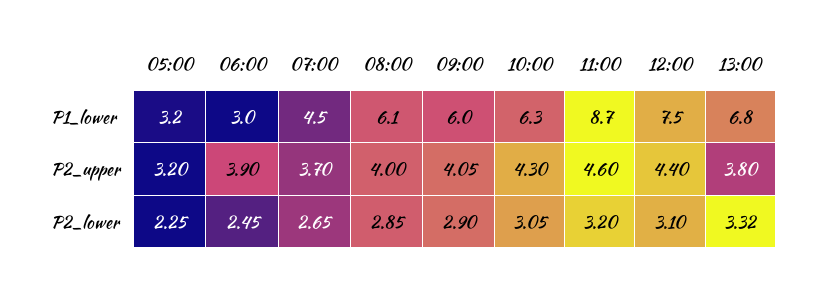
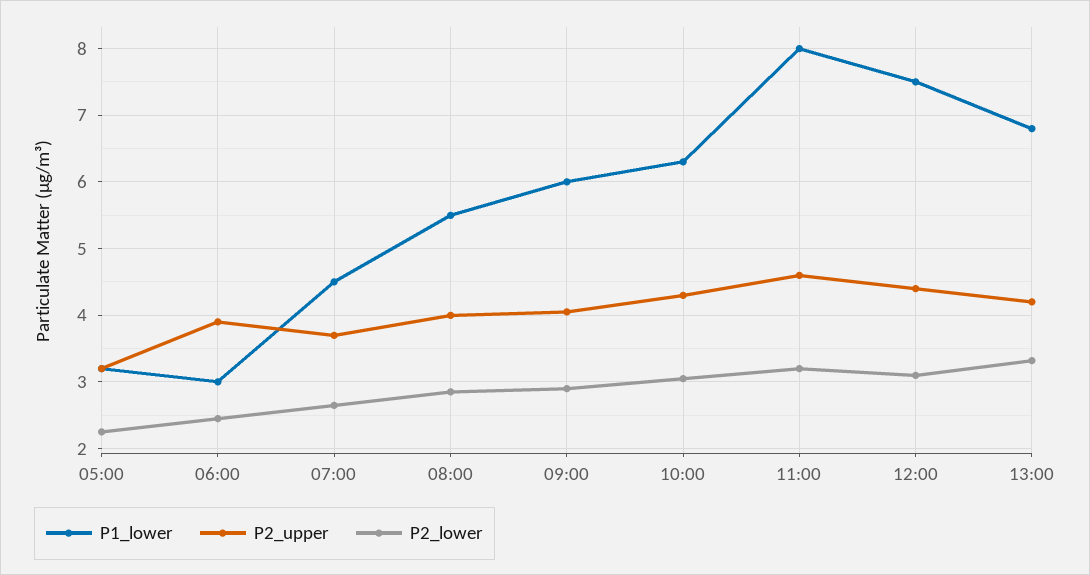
  {
    "P1_lower": {
      "05:00": 3.2,
      "06:00": 3,
      "07:00": 4.5,
-     "08:00": 6.1,
+     "08:00": 5.5,
      "09:00": 6,
      "10:00": 6.3,
-     "11:00": 8.7,
+     "11:00": 8,
      "12:00": 7.5,
      "13:00": 6.8
    },
    "P2_upper": {
      "05:00": 3.2,
      "06:00": 3.9,
      "07:00": 3.7,
      "08:00": 4,
      "09:00": 4.05,
      "10:00": 4.3,
      "11:00": 4.6,
      "12:00": 4.4,
-     "13:00": 3.8
+     "13:00": 4.2
    },
    "P2_lower": {
      "05:00": 2.25,
      "06:00": 2.45,
      "07:00": 2.65,
      "08:00": 2.85,
      "09:00": 2.9,
      "10:00": 3.05,
      "11:00": 3.2,
      "12:00": 3.1,
      "13:00": 3.32
    }
  }

